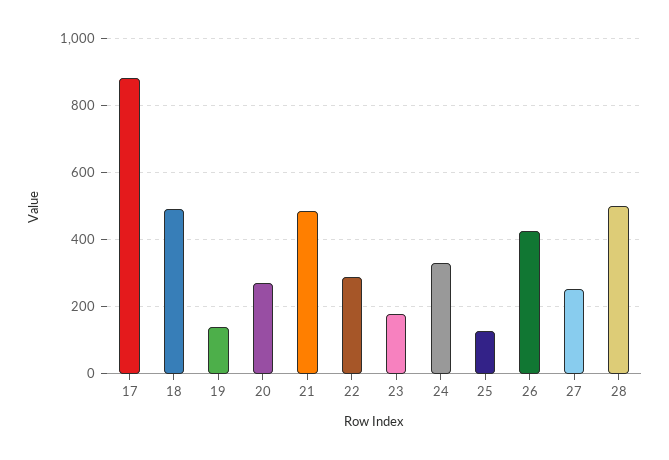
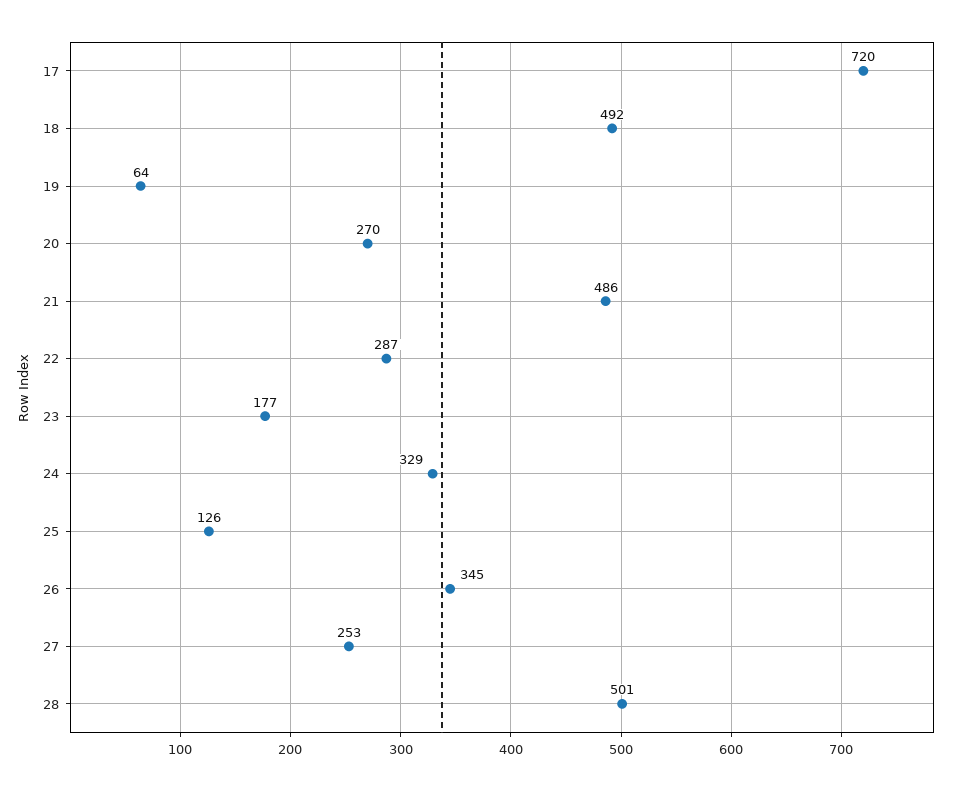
  {
-   "17": 880,
+   "17": 720,
    "18": 492,
-   "19": 140,
+   "19": 64,
    "20": 270,
    "21": 486,
    "22": 287,
    "23": 177,
    "24": 329,
    "25": 126,
-   "26": 420,
+   "26": 345,
    "27": 253,
    "28": 501
  }

